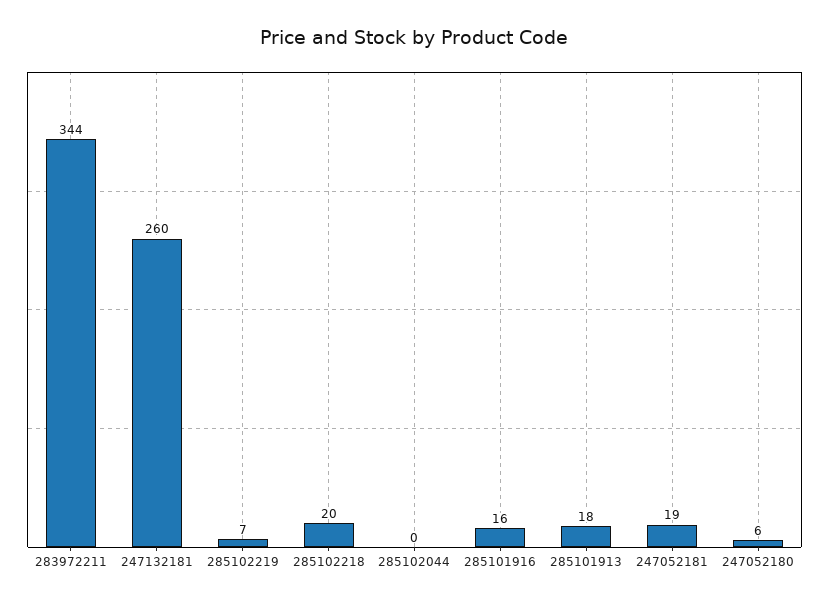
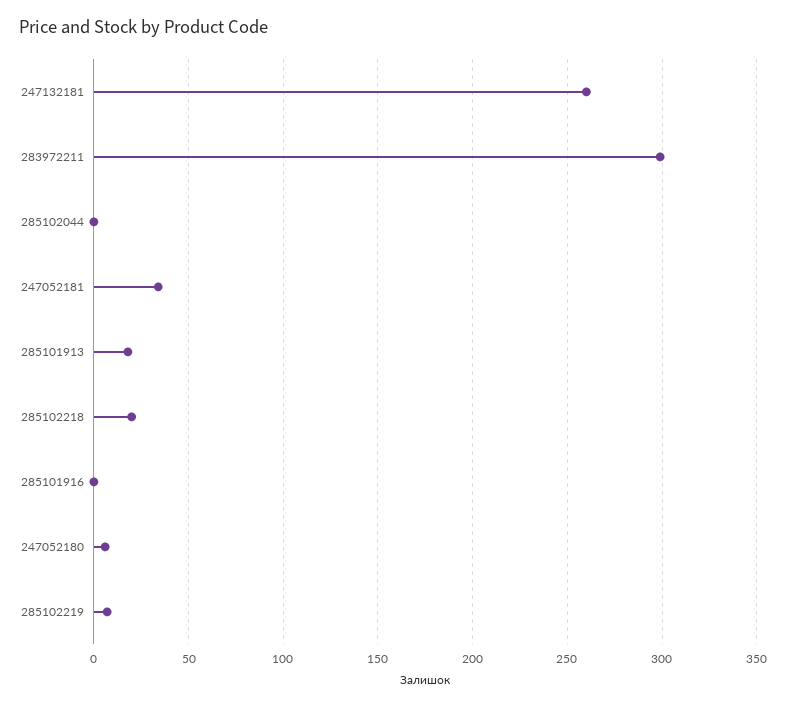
  {
-   "283972211": 344,
+   "283972211": 300,
    "247132181": 260,
    "285102219": 7,
    "285102218": 20,
    "285102044": 0,
-   "285101916": 16,
+   "285101916": 0,
    "285101913": 18,
-   "247052181": 19,
+   "247052181": 35,
    "247052180": 6
  }

